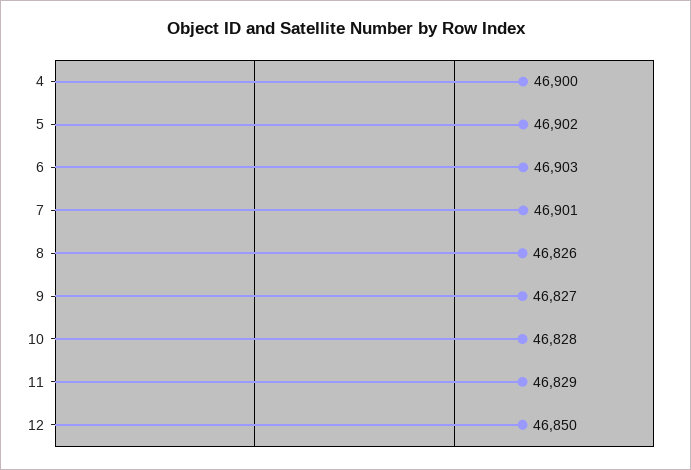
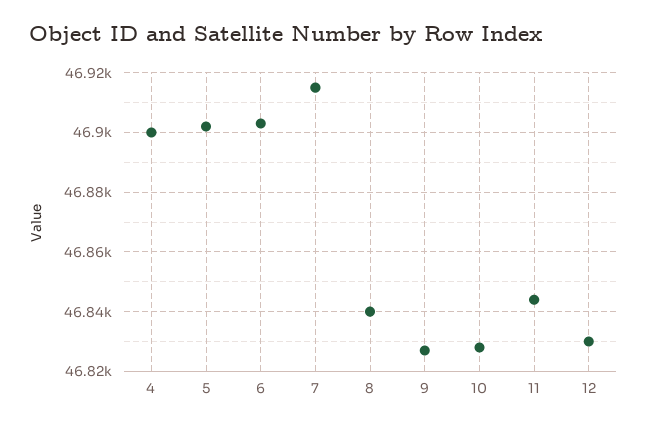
  {
    "4": 46900,
    "5": 46902,
    "6": 46903,
-   "7": 46901,
+   "7": 46915,
-   "8": 46826,
+   "8": 46840,
    "9": 46827,
    "10": 46828,
-   "11": 46829,
+   "11": 46845,
-   "12": 46850
+   "12": 46830
  }

